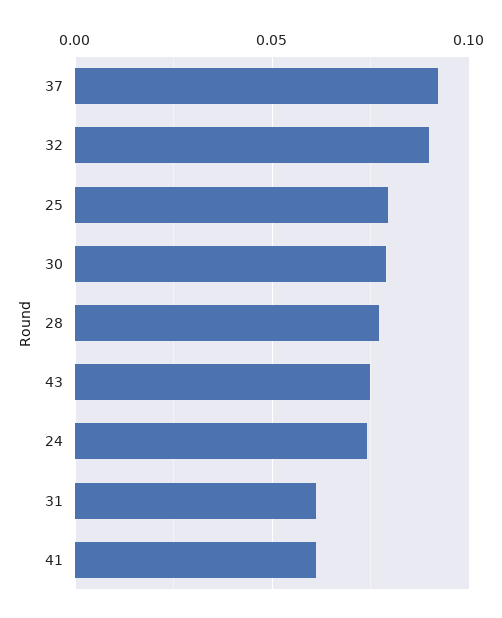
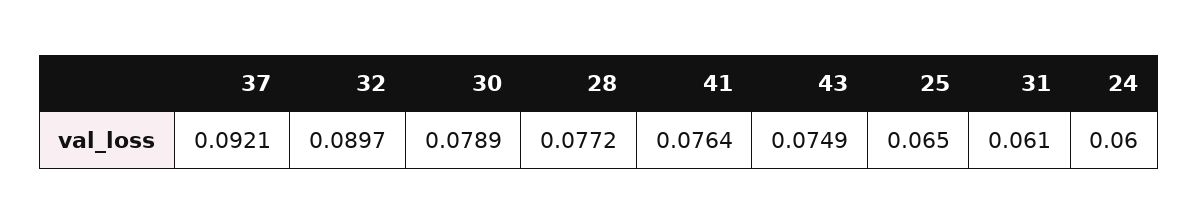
  {
    "37": 0.0921,
    "32": 0.0897,
-   "25": 0.08,
+   "25": 0.065,
    "30": 0.0789,
    "28": 0.0772,
    "43": 0.0749,
-   "24": 0.075,
+   "24": 0.06,
    "31": 0.061,
-   "41": 0.06
+   "41": 0.0764
  }

